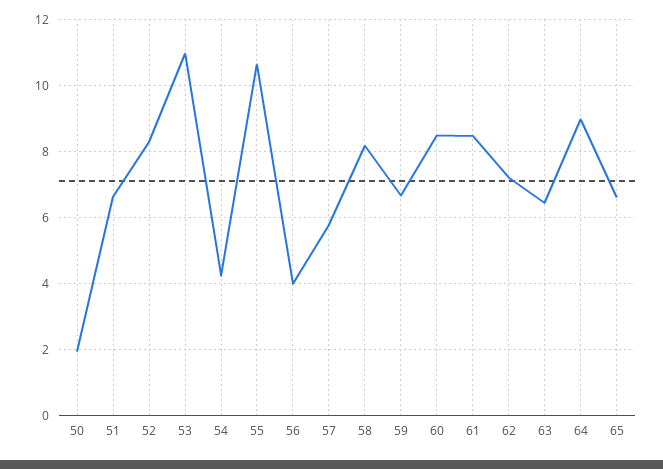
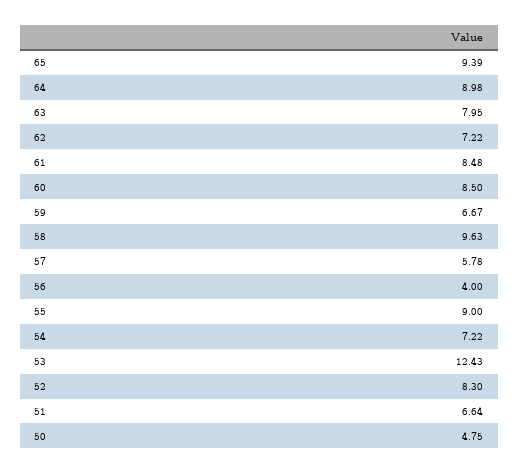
  {
-   "50": 2,
+   "50": 4.75,
    "51": 6.64,
    "52": 8.3,
-   "53": 11,
+   "53": 12.43,
-   "54": 4.2,
+   "54": 7.22,
-   "55": 10.6,
+   "55": 9,
    "56": 4,
    "57": 5.78,
-   "58": 8.2,
+   "58": 9.63,
    "59": 6.67,
    "60": 8.5,
    "61": 8.48,
    "62": 7.22,
-   "63": 6.4,
+   "63": 7.95,
    "64": 8.98,
-   "65": 6.6
+   "65": 9.39
  }

